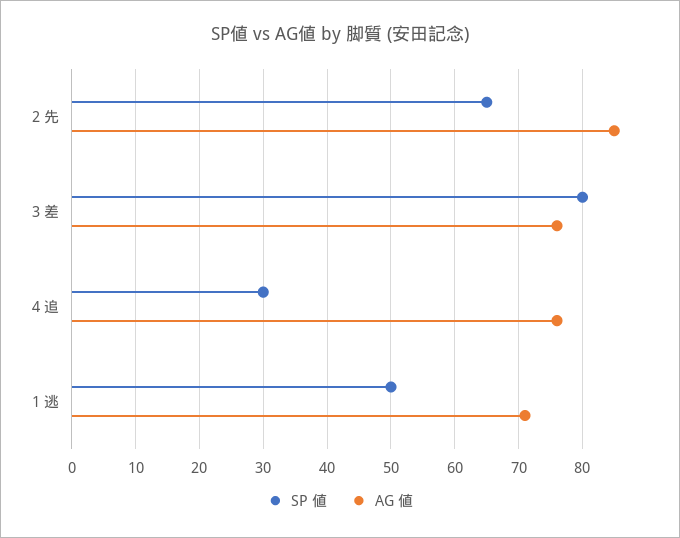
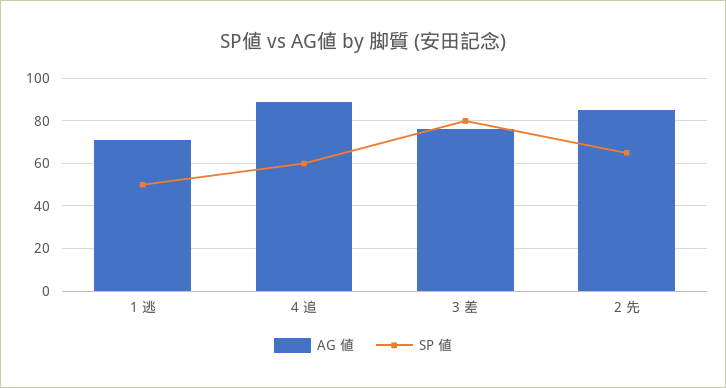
  {
    "SP 値": {
      "2 先": 65,
      "3 差": 80,
-     "4 追": 30,
+     "4 追": 60,
      "1 逃": 50
    },
    "AG 値": {
      "2 先": 85,
      "3 差": 76,
-     "4 追": 76,
+     "4 追": 90,
      "1 逃": 71
    }
  }

